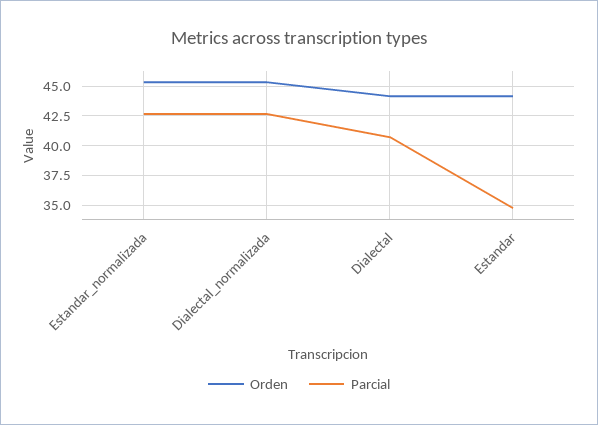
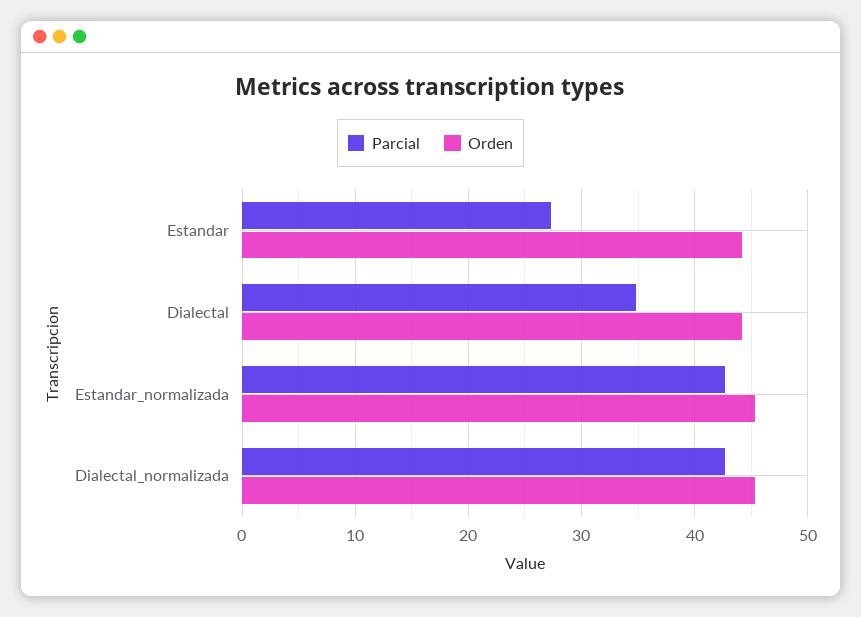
  {
    "Orden": {
      "Estandar_normalizada": 45,
      "Dialectal_normalizada": 45,
      "Dialectal": 44,
      "Estandar": 44
    },
    "Parcial": {
      "Estandar_normalizada": 43,
      "Dialectal_normalizada": 43,
-     "Dialectal": 40,
+     "Dialectal": 35,
-     "Estandar": 35
+     "Estandar": 27
    }
  }

